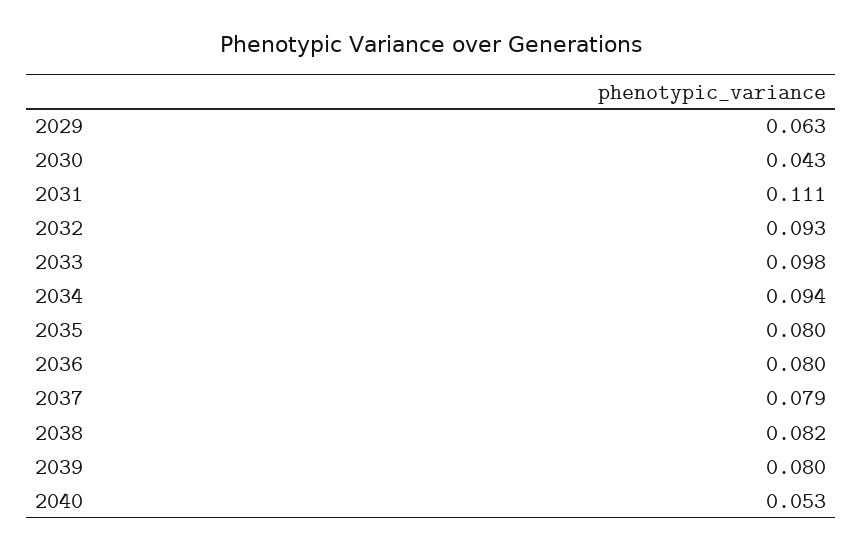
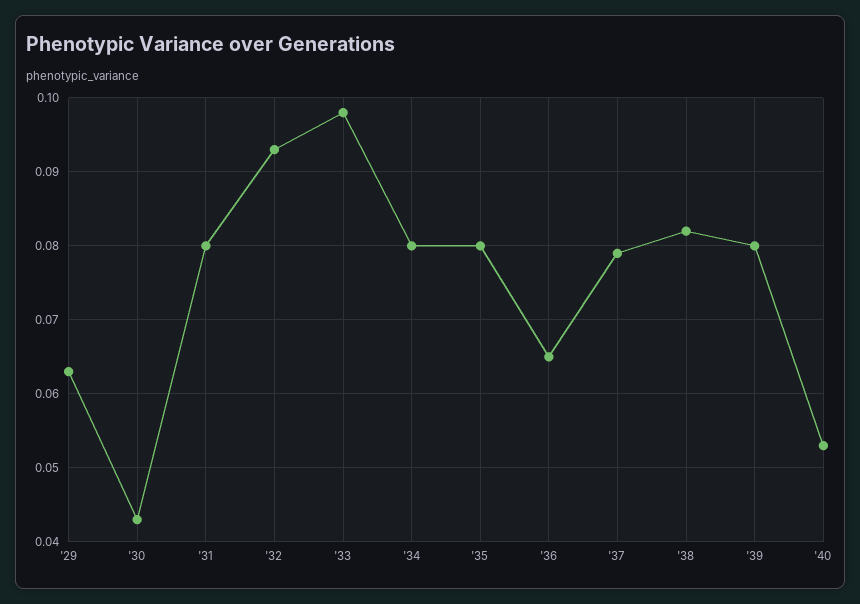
  {
    "2029": 0.063,
    "2030": 0.043,
-   "2031": 0.111,
+   "2031": 0.08,
    "2032": 0.093,
    "2033": 0.098,
-   "2034": 0.094,
+   "2034": 0.08,
    "2035": 0.08,
-   "2036": 0.08,
+   "2036": 0.065,
    "2037": 0.079,
    "2038": 0.082,
    "2039": 0.08,
    "2040": 0.053
  }

